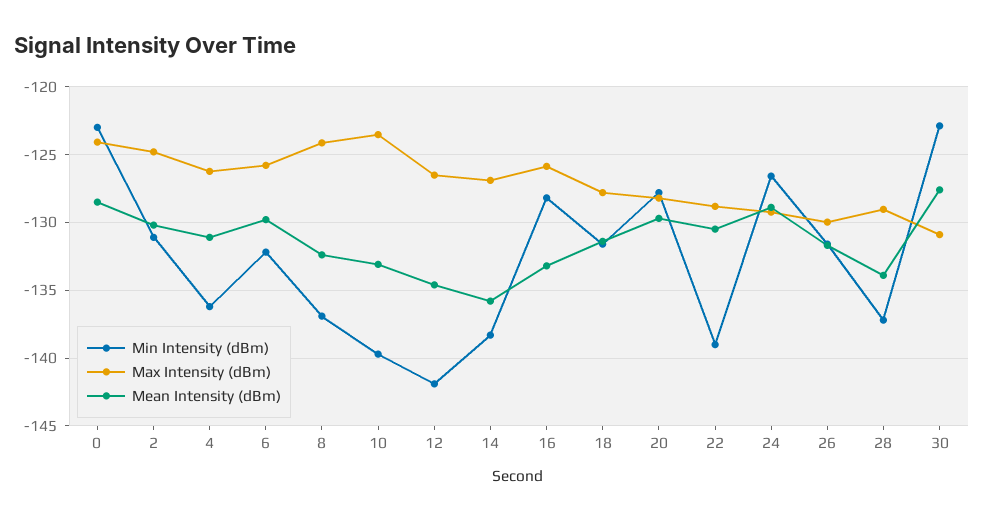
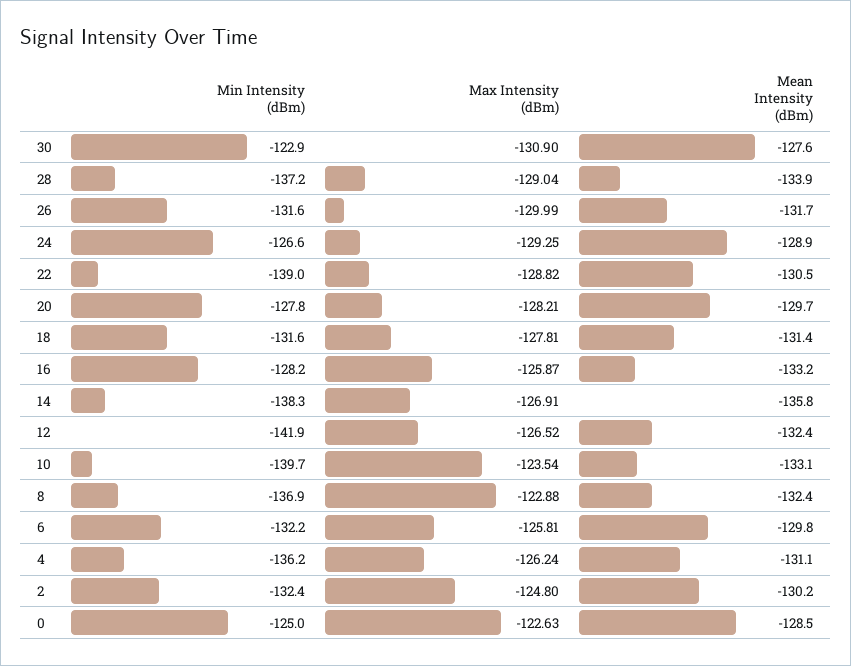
  {
    "Min Intensity (dBm)": {
-     "0": -123,
+     "0": -125,
-     "2": -131,
+     "2": -132.4,
      "4": -136.2,
      "6": -132.2,
      "8": -136.9,
      "10": -139.7,
      "12": -141.9,
      "14": -138.3,
      "16": -128.2,
      "18": -131.6,
      "20": -127.8,
      "22": -139,
      "24": -126.6,
      "26": -131.6,
      "28": -137.2,
      "30": -122.9
    },
    "Max Intensity (dBm)": {
-     "0": -124,
+     "0": -122.63,
      "2": -124.8,
      "4": -126.24,
      "6": -125.81,
-     "8": -124,
+     "8": -122.88,
      "10": -123.54,
      "12": -126.52,
      "14": -126.91,
      "16": -125.87,
      "18": -127.81,
      "20": -128.21,
      "22": -128.82,
      "24": -129.25,
      "26": -129.99,
      "28": -129.04,
      "30": -130.9
    },
    "Mean Intensity (dBm)": {
      "0": -128.5,
      "2": -130.2,
      "4": -131.1,
      "6": -129.8,
      "8": -132.4,
      "10": -133.1,
-     "12": -134.5,
+     "12": -132.4,
      "14": -135.8,
      "16": -133.2,
      "18": -131.4,
      "20": -129.7,
      "22": -130.5,
      "24": -128.9,
      "26": -131.7,
      "28": -133.9,
      "30": -127.6
    }
  }

